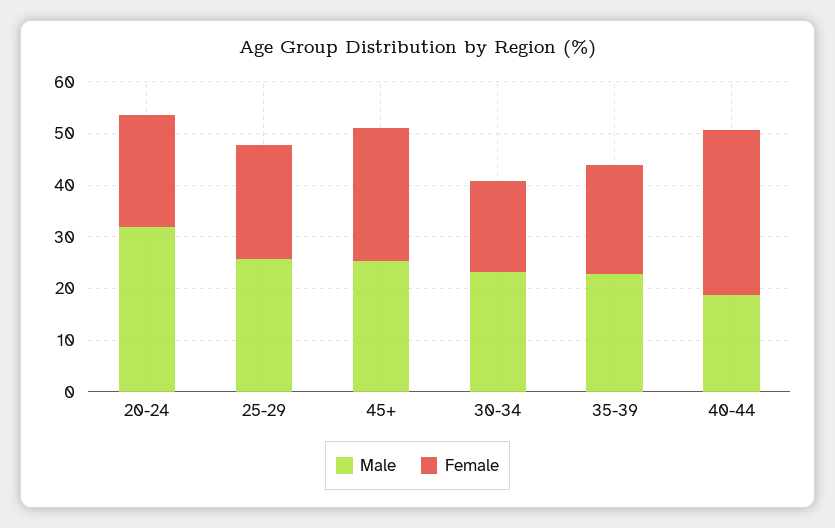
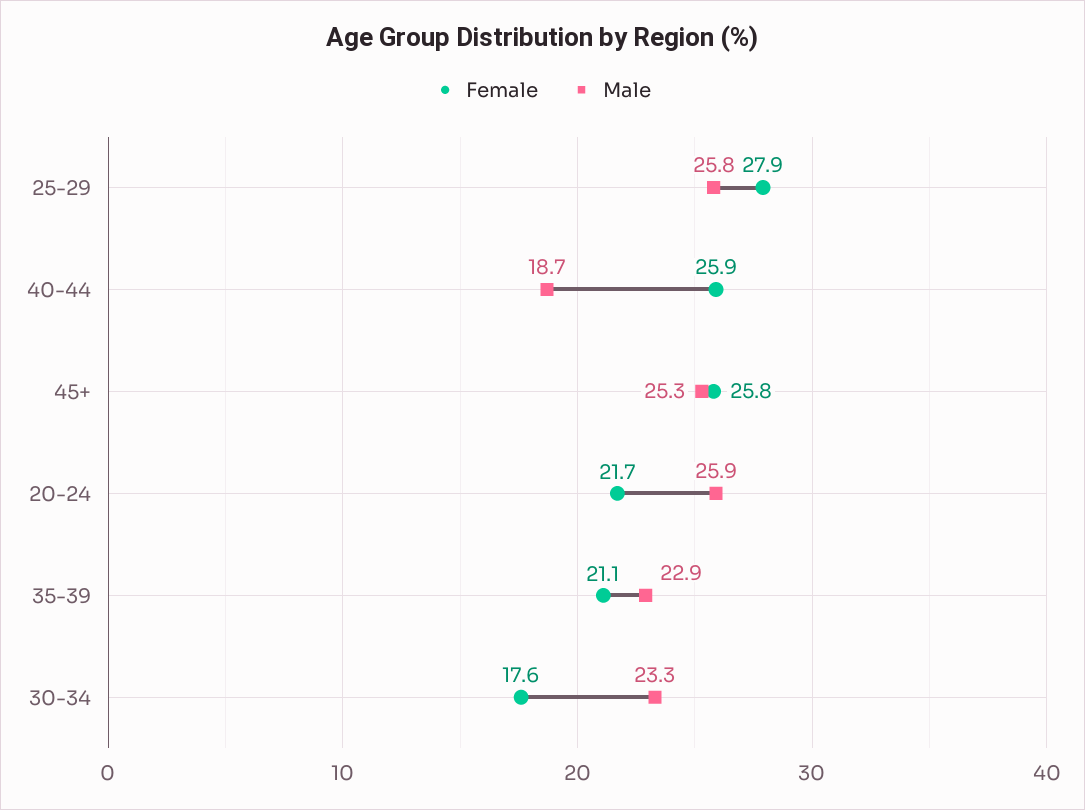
  {
    "Male": {
-     "20-24": 32,
+     "20-24": 25.9,
      "25-29": 25.8,
      "45+": 25.3,
      "30-34": 23.3,
      "35-39": 22.9,
      "40-44": 18.7
    },
    "Female": {
      "20-24": 21.7,
-     "25-29": 22,
+     "25-29": 27.9,
      "45+": 25.8,
      "30-34": 17.6,
      "35-39": 21.1,
-     "40-44": 32
+     "40-44": 25.9
    }
  }

